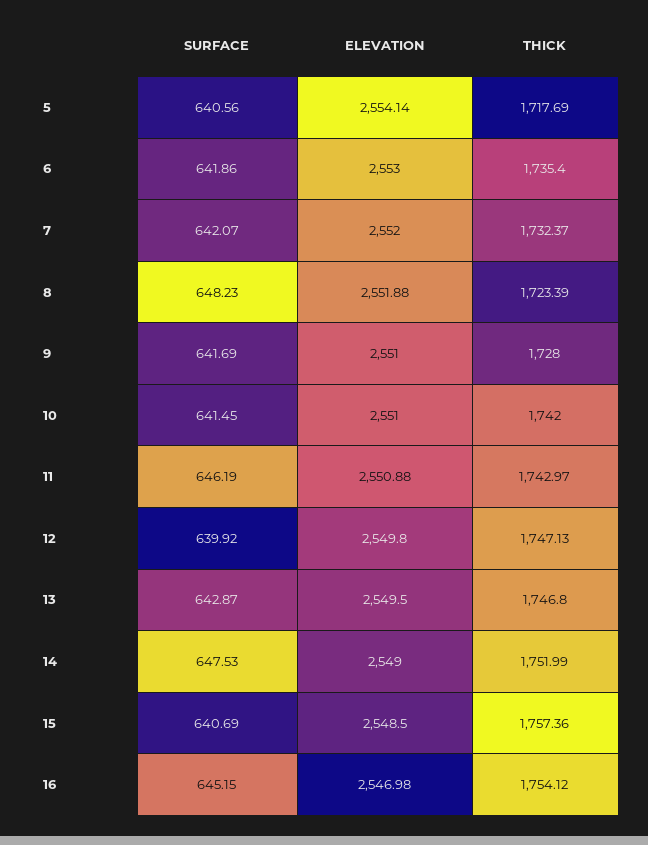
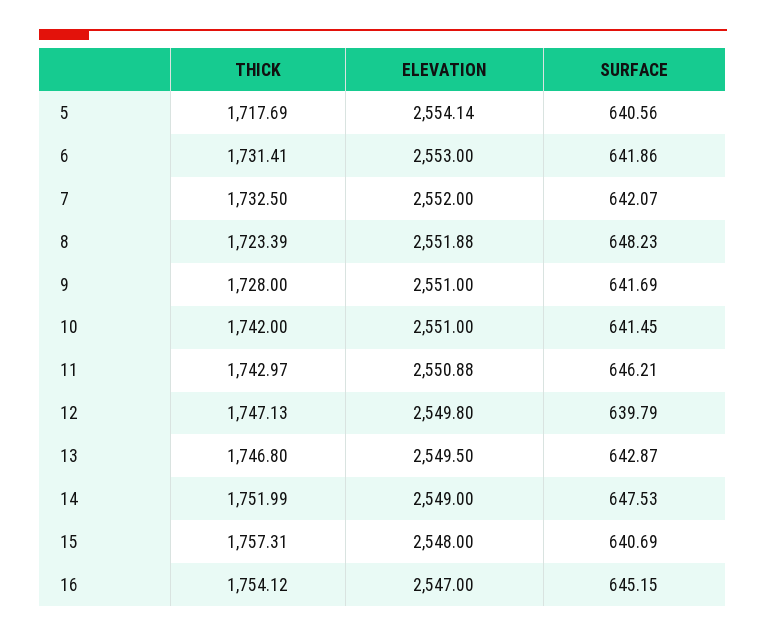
  {
    "SURFACE": {
      "5": 640.56,
      "6": 641.86,
      "7": 642.07,
      "8": 648.23,
      "9": 641.69,
      "10": 641.45,
-     "11": 646.19,
+     "11": 646.21,
-     "12": 639.92,
+     "12": 639.79,
      "13": 642.87,
      "14": 647.53,
      "15": 640.69,
      "16": 645.15
    },
    "ELEVATION": {
      "5": 2554.14,
      "6": 2553,
      "7": 2552,
      "8": 2551.88,
      "9": 2551,
      "10": 2551,
      "11": 2550.88,
      "12": 2549.8,
      "13": 2549.5,
      "14": 2549,
-     "15": 2548.5,
+     "15": 2548,
-     "16": 2546.98
+     "16": 2547
    },
    "THICK": {
      "5": 1717.69,
-     "6": 1735.4,
+     "6": 1731.41,
-     "7": 1732.37,
+     "7": 1732.5,
      "8": 1723.39,
      "9": 1728,
      "10": 1742,
      "11": 1742.97,
      "12": 1747.13,
      "13": 1746.8,
      "14": 1751.99,
-     "15": 1757.36,
+     "15": 1757.31,
      "16": 1754.12
    }
  }

